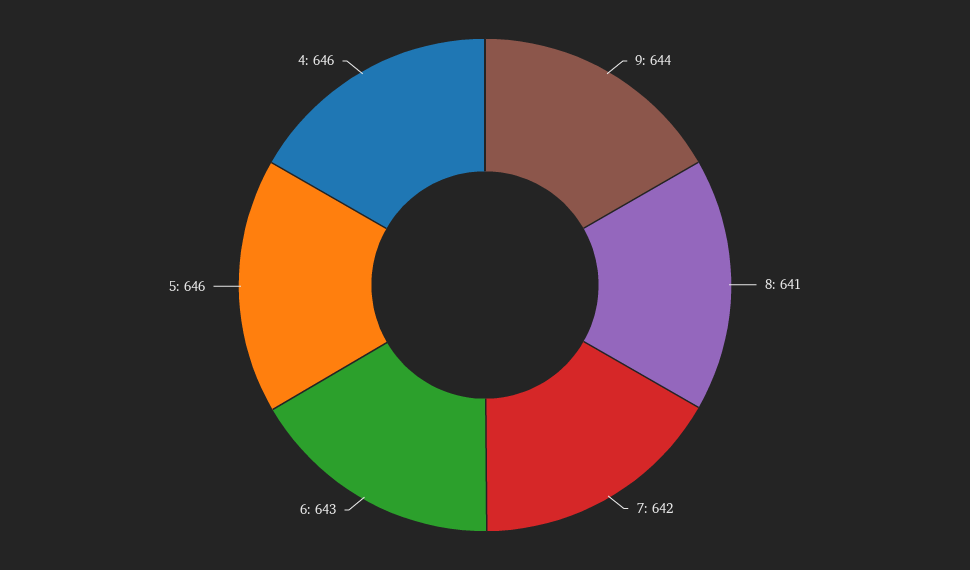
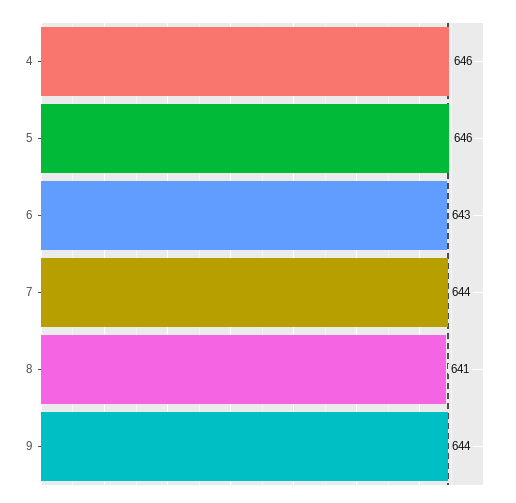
  {
    "9": 644,
    "8": 641,
-   "7": 642,
+   "7": 644,
    "6": 643,
    "5": 646,
    "4": 646
  }

